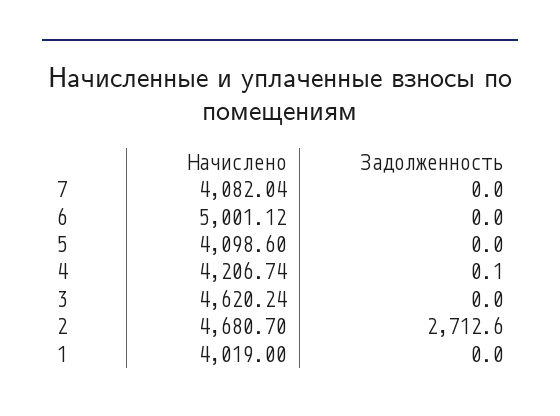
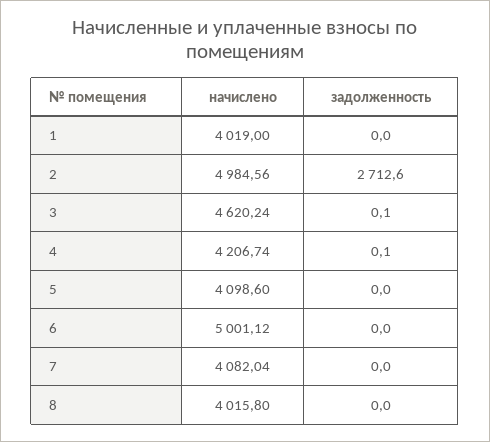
  {
    "Начислено": {
      "7": 4082.04,
      "6": 5001.12,
      "5": 4098.6,
      "4": 4206.74,
      "3": 4620.24,
-     "2": 4680.7,
+     "2": 4984.56,
-     "1": 4019
+     "1": 4019,
+     "8": 4015.8
    },
    "Задолженность": {
      "7": 0,
      "6": 0,
      "5": 0,
      "4": 0.1,
-     "3": 0,
+     "3": 0.1,
      "2": 2712.6,
-     "1": 0
+     "1": 0,
+     "8": 0
    }
  }

